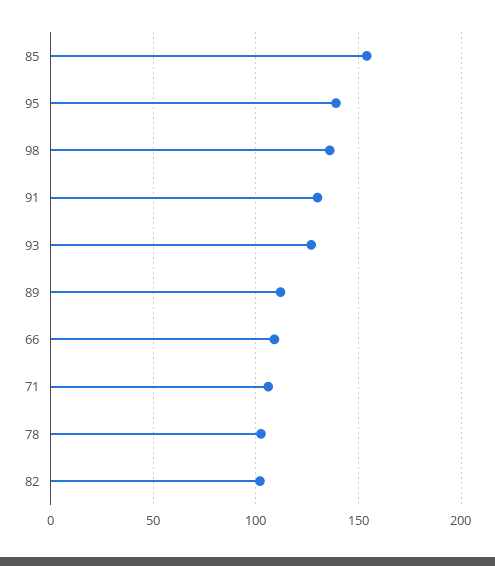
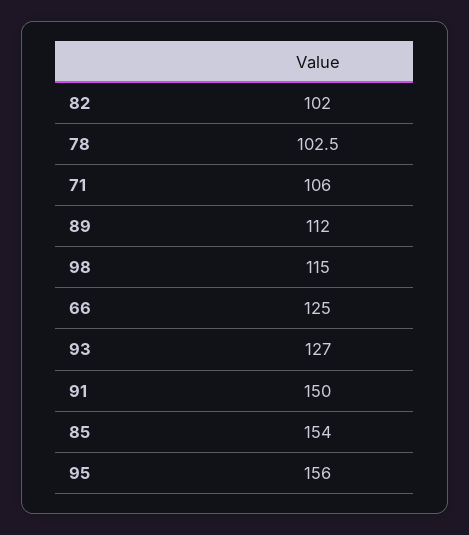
  {
    "85": 154,
-   "95": 140,
+   "95": 156,
-   "98": 135,
+   "98": 115,
-   "91": 130,
+   "91": 150,
    "93": 127,
    "89": 112,
-   "66": 110,
+   "66": 125,
    "71": 106,
    "78": 102.5,
    "82": 102
  }

